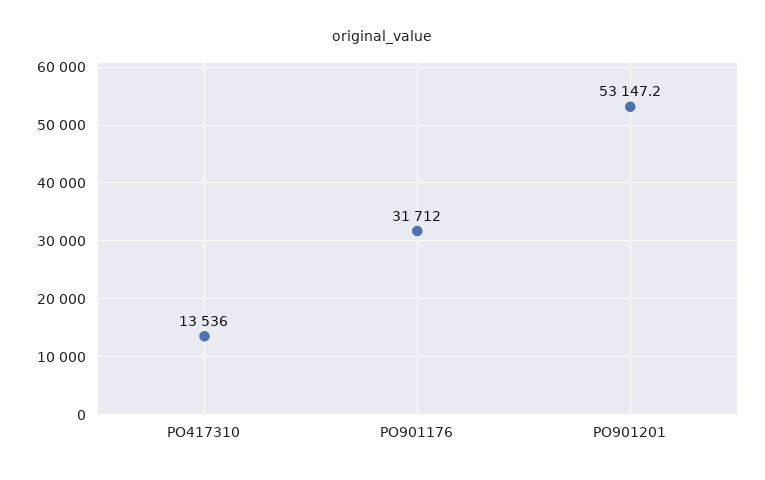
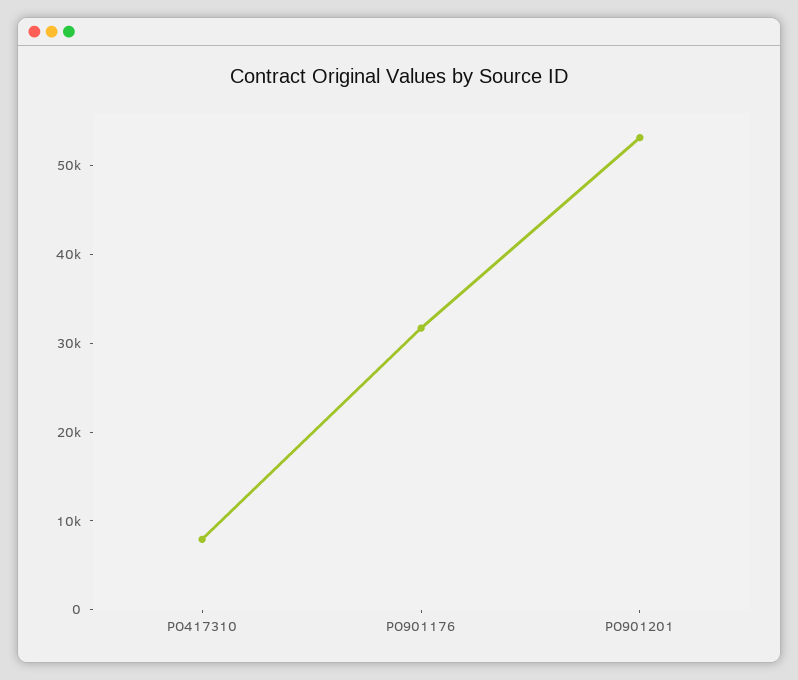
  {
-   "PO417310": 13536,
+   "PO417310": 8000,
    "PO901176": 31712,
    "PO901201": 53147.2
  }

